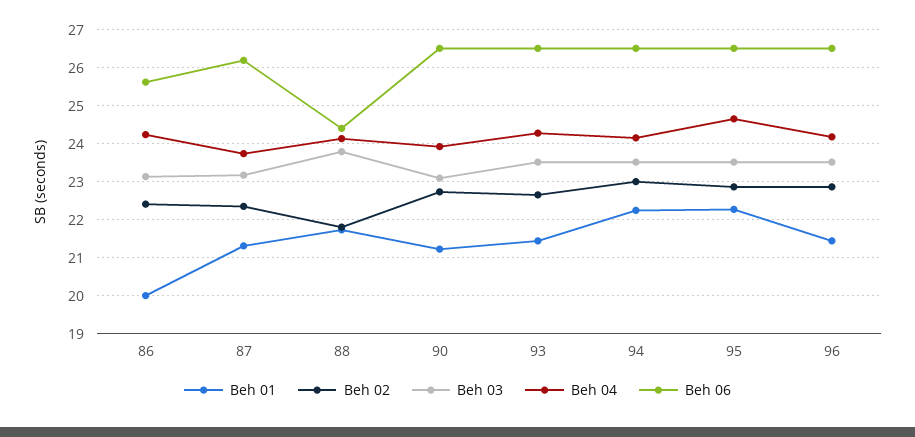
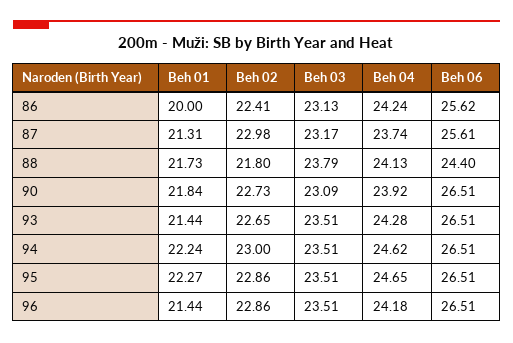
  {
    "Beh 01": {
      "86": 20,
      "87": 21.31,
      "88": 21.73,
-     "90": 21.2,
+     "90": 21.84,
      "93": 21.44,
      "94": 22.24,
      "95": 22.27,
      "96": 21.44
    },
    "Beh 02": {
      "86": 22.41,
-     "87": 22.4,
+     "87": 22.98,
      "88": 21.8,
      "90": 22.73,
      "93": 22.65,
      "94": 23,
      "95": 22.86,
      "96": 22.86
    },
    "Beh 03": {
      "86": 23.13,
      "87": 23.17,
      "88": 23.79,
      "90": 23.09,
      "93": 23.51,
      "94": 23.51,
      "95": 23.51,
      "96": 23.51
    },
    "Beh 04": {
      "86": 24.24,
      "87": 23.74,
      "88": 24.13,
      "90": 23.92,
      "93": 24.28,
-     "94": 24.2,
+     "94": 24.62,
      "95": 24.65,
      "96": 24.18
    },
    "Beh 06": {
      "86": 25.62,
-     "87": 26.2,
+     "87": 25.61,
      "88": 24.4,
      "90": 26.51,
      "93": 26.51,
      "94": 26.51,
      "95": 26.51,
      "96": 26.51
    }
  }

